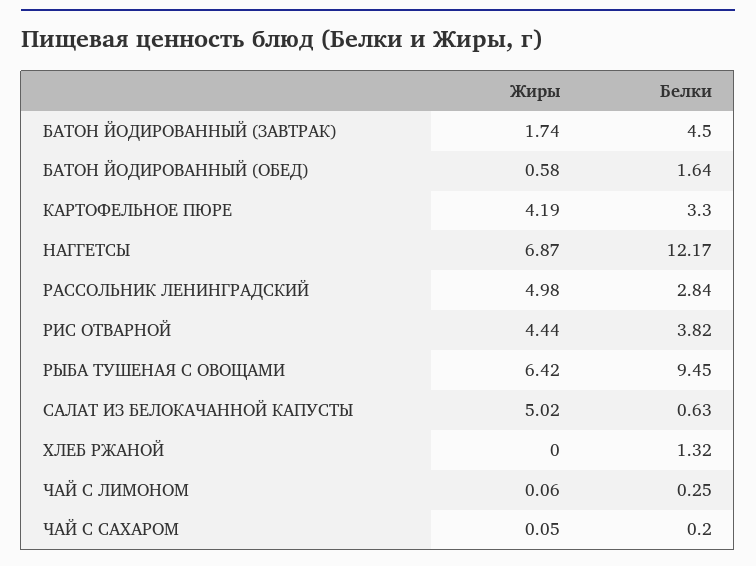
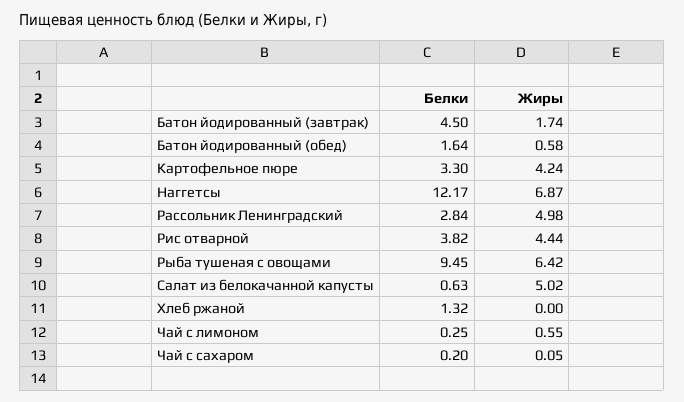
  {
    "Жиры": {
      "БАТОН ЙОДИРОВАННЫЙ (ЗАВТРАК)": 1.74,
      "БАТОН ЙОДИРОВАННЫЙ (ОБЕД)": 0.58,
-     "КАРТОФЕЛЬНОЕ ПЮРЕ": 4.19,
+     "КАРТОФЕЛЬНОЕ ПЮРЕ": 4.24,
      "НАГГЕТСЫ": 6.87,
      "РАССОЛЬНИК ЛЕНИНГРАДСКИЙ": 4.98,
      "РИС ОТВАРНОЙ": 4.44,
      "РЫБА ТУШЕНАЯ С ОВОЩАМИ": 6.42,
      "САЛАТ ИЗ БЕЛОКАЧАННОЙ КАПУСТЫ": 5.02,
      "ХЛЕБ РЖАНОЙ": 0,
-     "ЧАЙ С ЛИМОНОМ": 0.06,
+     "ЧАЙ С ЛИМОНОМ": 0.55,
      "ЧАЙ С САХАРОМ": 0.05
    },
    "Белки": {
      "БАТОН ЙОДИРОВАННЫЙ (ЗАВТРАК)": 4.5,
      "БАТОН ЙОДИРОВАННЫЙ (ОБЕД)": 1.64,
      "КАРТОФЕЛЬНОЕ ПЮРЕ": 3.3,
      "НАГГЕТСЫ": 12.17,
      "РАССОЛЬНИК ЛЕНИНГРАДСКИЙ": 2.84,
      "РИС ОТВАРНОЙ": 3.82,
      "РЫБА ТУШЕНАЯ С ОВОЩАМИ": 9.45,
      "САЛАТ ИЗ БЕЛОКАЧАННОЙ КАПУСТЫ": 0.63,
      "ХЛЕБ РЖАНОЙ": 1.32,
      "ЧАЙ С ЛИМОНОМ": 0.25,
      "ЧАЙ С САХАРОМ": 0.2
    }
  }

